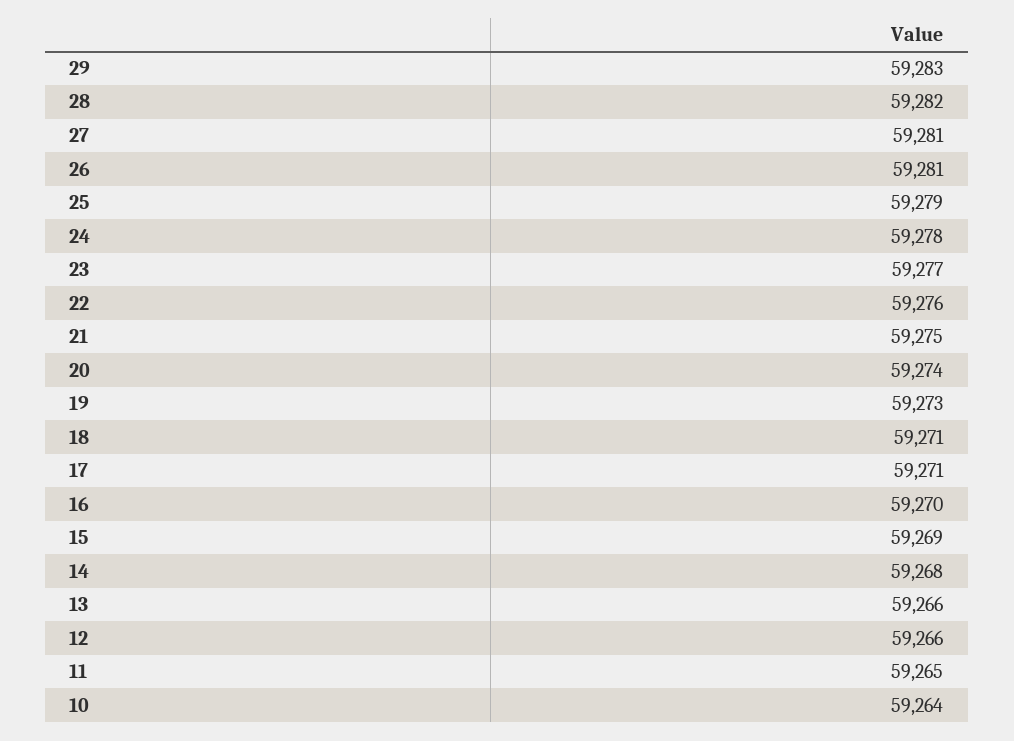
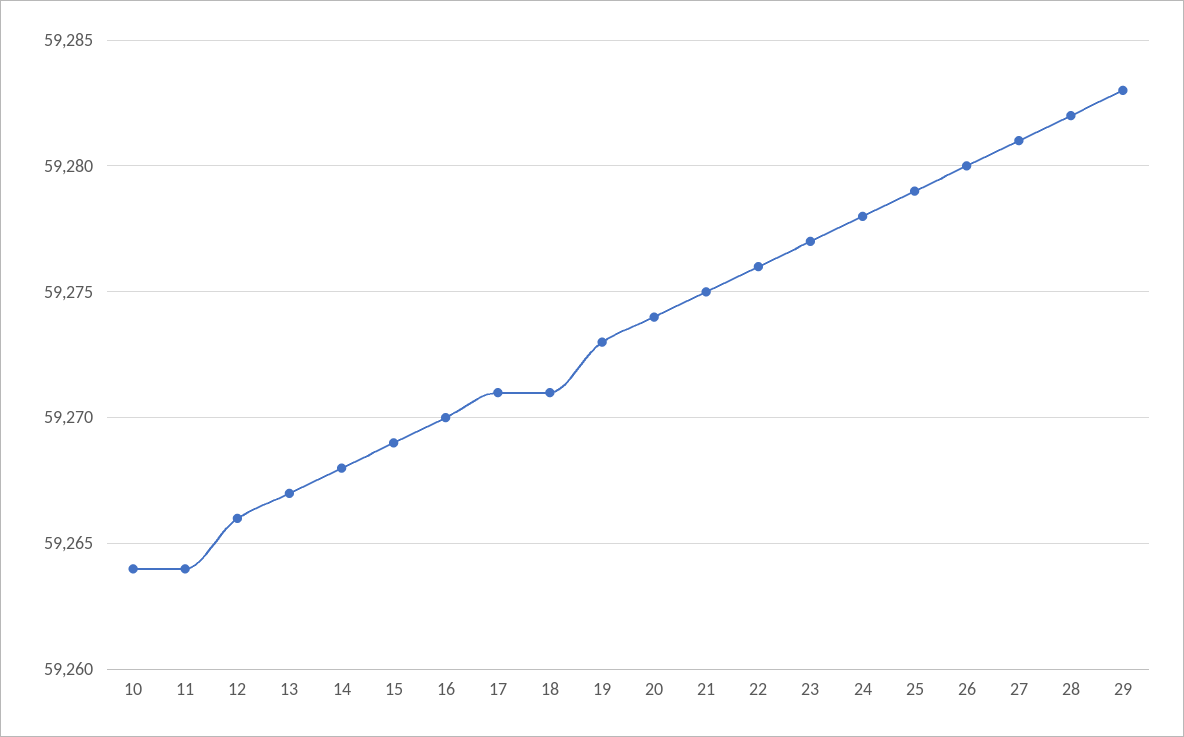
  {
    "29": 59283,
    "28": 59282,
    "27": 59281,
-   "26": 59281,
+   "26": 59280,
    "25": 59279,
    "24": 59278,
    "23": 59277,
    "22": 59276,
    "21": 59275,
    "20": 59274,
    "19": 59273,
    "18": 59271,
    "17": 59271,
    "16": 59270,
    "15": 59269,
    "14": 59268,
-   "13": 59266,
+   "13": 59267,
    "12": 59266,
-   "11": 59265,
+   "11": 59264,
    "10": 59264
  }

